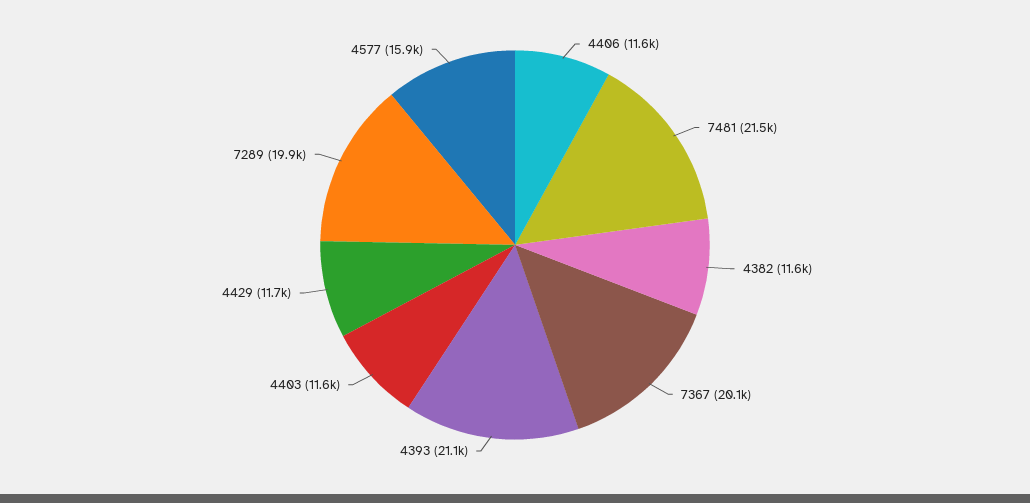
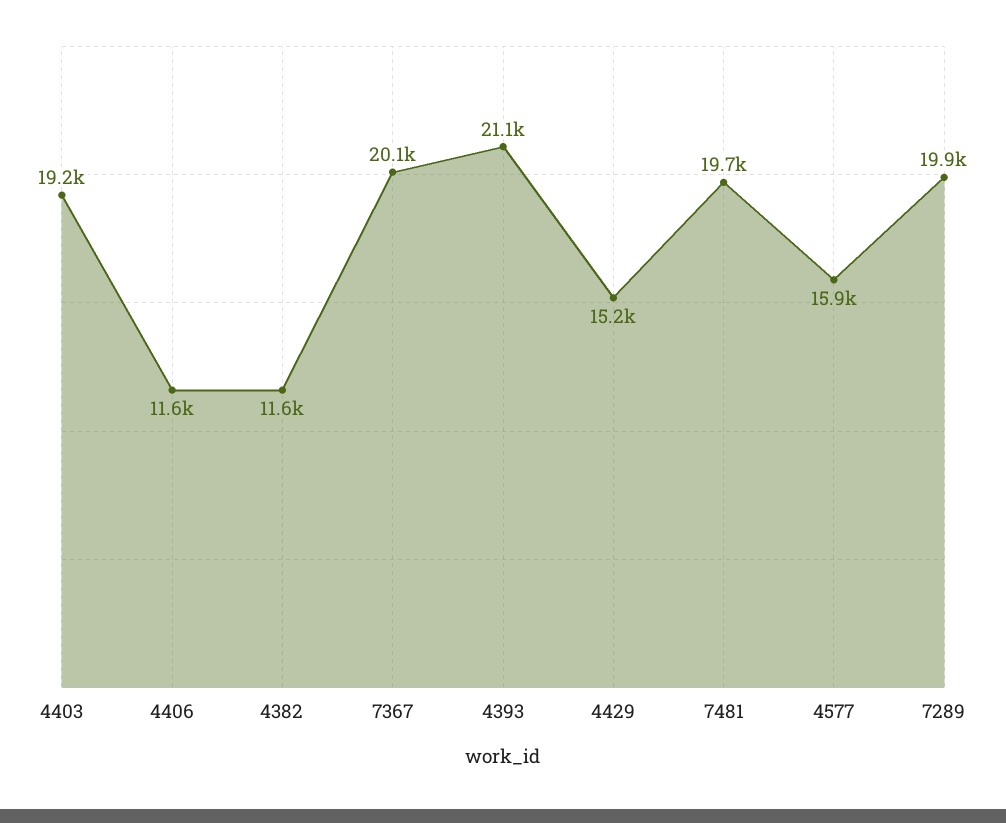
  {
    "4406": 11600,
-   "7481": 21500,
+   "7481": 19700,
    "4382": 11600,
    "7367": 20100,
    "4393": 21100,
-   "4403": 11600,
+   "4403": 19200,
-   "4429": 11700,
+   "4429": 15200,
    "7289": 19900,
    "4577": 15900
  }

